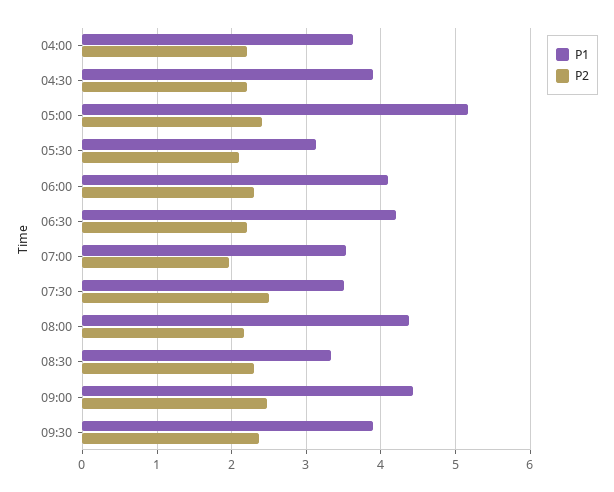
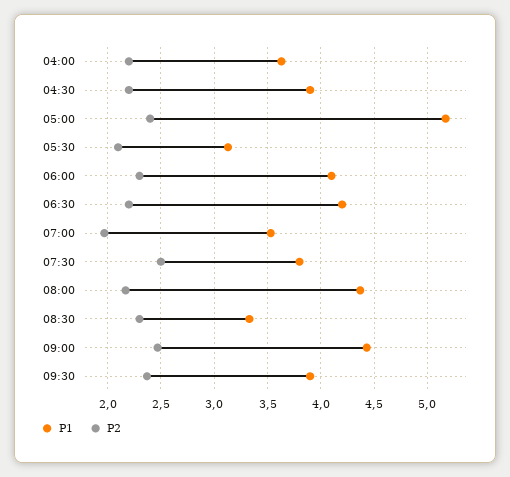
  {
    "P1": {
      "04:00": 3.6,
      "04:30": 3.9,
      "05:00": 5.2,
      "05:30": 3.1,
      "06:00": 4.1,
      "06:30": 4.2,
      "07:00": 3.5,
-     "07:30": 3.5,
+     "07:30": 3.8,
      "08:00": 4.4,
      "08:30": 3.3,
      "09:00": 4.4,
      "09:30": 3.9
    },
    "P2": {
      "04:00": 2.2,
      "04:30": 2.2,
      "05:00": 2.4,
      "05:30": 2.1,
      "06:00": 2.3,
      "06:30": 2.2,
      "07:00": 2,
      "07:30": 2.5,
      "08:00": 2.2,
      "08:30": 2.3,
      "09:00": 2.5,
      "09:30": 2.4
    }
  }

